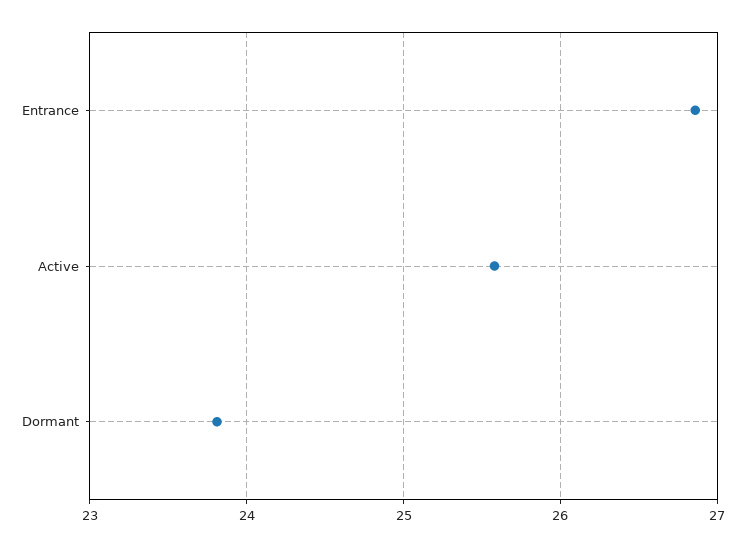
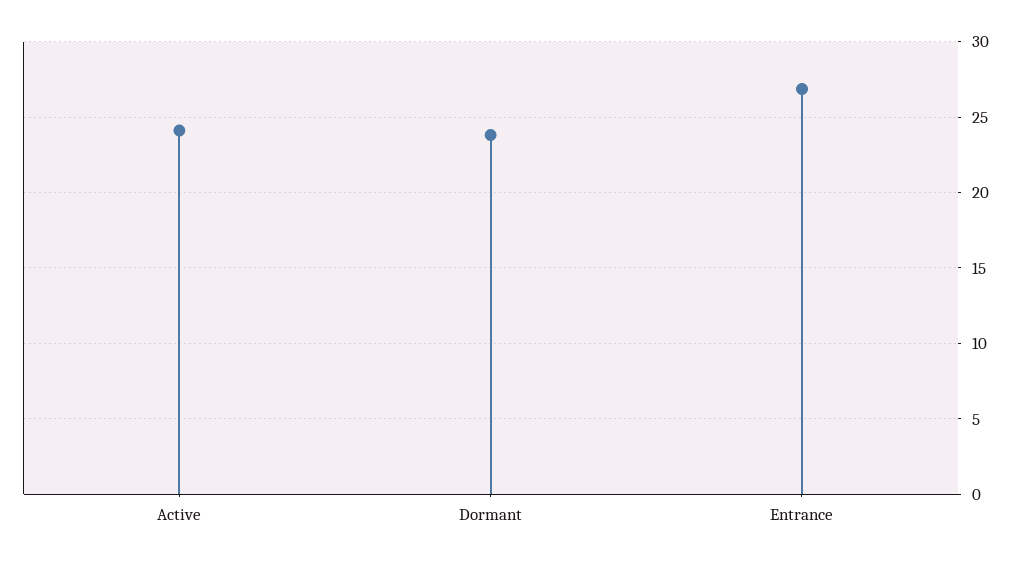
  {
    "Entrance": 26.9,
-   "Active": 25.6,
+   "Active": 24,
    "Dormant": 23.8
  }

